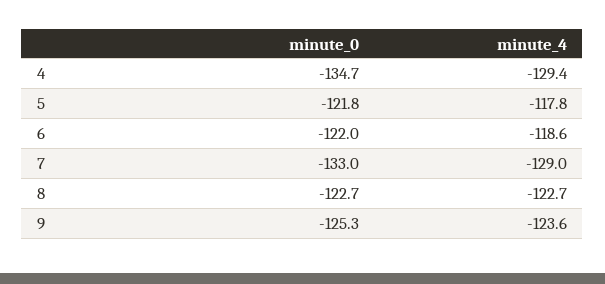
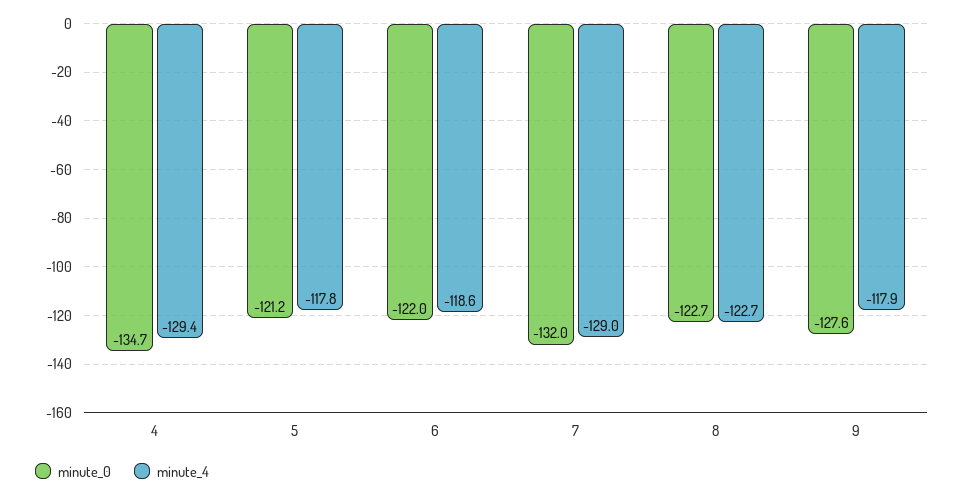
  {
    "minute_0": {
      "4": -134.7,
-     "5": -121.8,
+     "5": -121.2,
      "6": -122,
-     "7": -133,
+     "7": -132,
      "8": -122.7,
-     "9": -125.3
+     "9": -127.6
    },
    "minute_4": {
      "4": -129.4,
      "5": -117.8,
      "6": -118.6,
      "7": -129,
      "8": -122.7,
-     "9": -123.6
+     "9": -117.9
    }
  }

